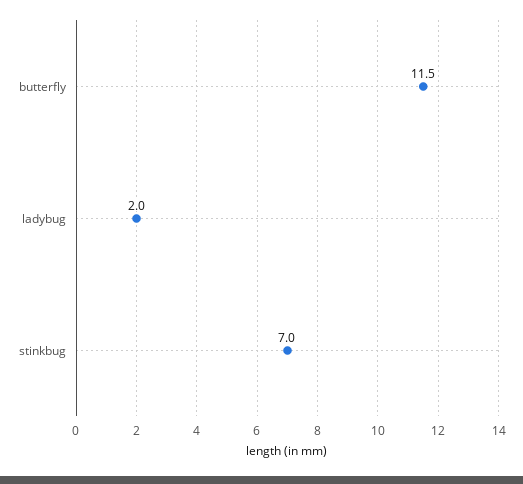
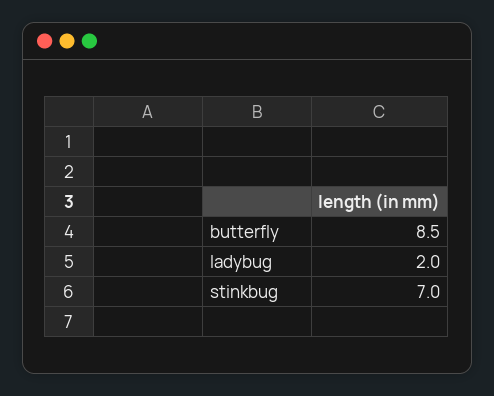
  {
-   "butterfly": 11.5,
+   "butterfly": 8.5,
    "ladybug": 2,
    "stinkbug": 7
  }

